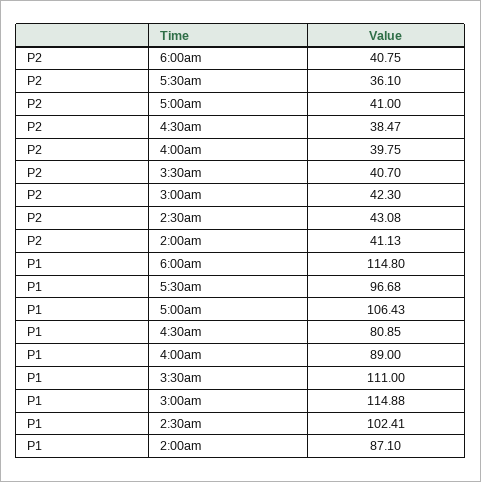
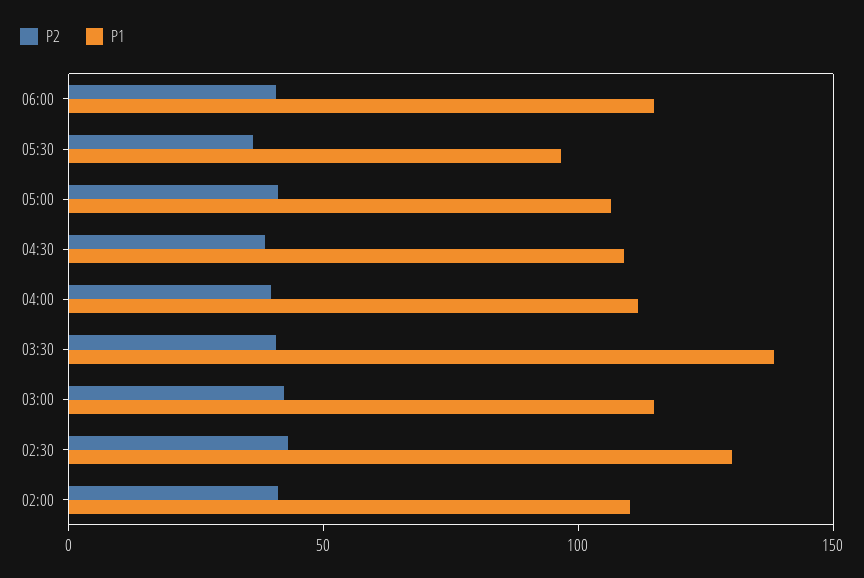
  {
    "P2": {
      "6:00am": 40.75,
      "5:30am": 36.1,
      "5:00am": 41,
      "4:30am": 38.47,
      "4:00am": 39.75,
      "3:30am": 40.7,
      "3:00am": 42.3,
      "2:30am": 43.08,
      "2:00am": 41.13
    },
    "P1": {
      "6:00am": 114.8,
      "5:30am": 96.68,
      "5:00am": 106.43,
-     "4:30am": 80.85,
+     "4:30am": 110,
-     "4:00am": 89,
+     "4:00am": 110,
-     "3:30am": 111,
+     "3:30am": 140,
      "3:00am": 114.88,
-     "2:30am": 102.41,
+     "2:30am": 130,
-     "2:00am": 87.1
+     "2:00am": 110
    }
  }

